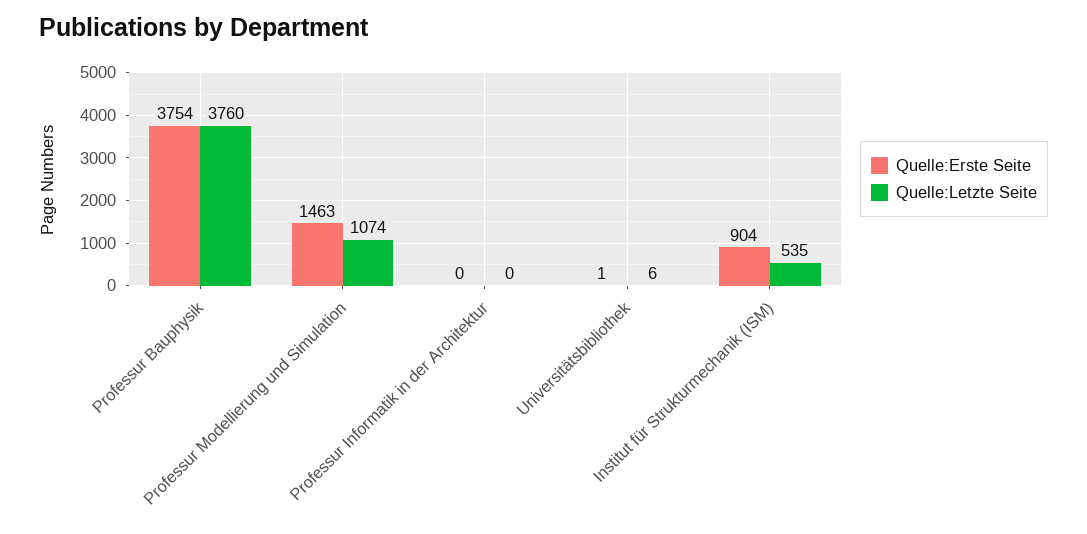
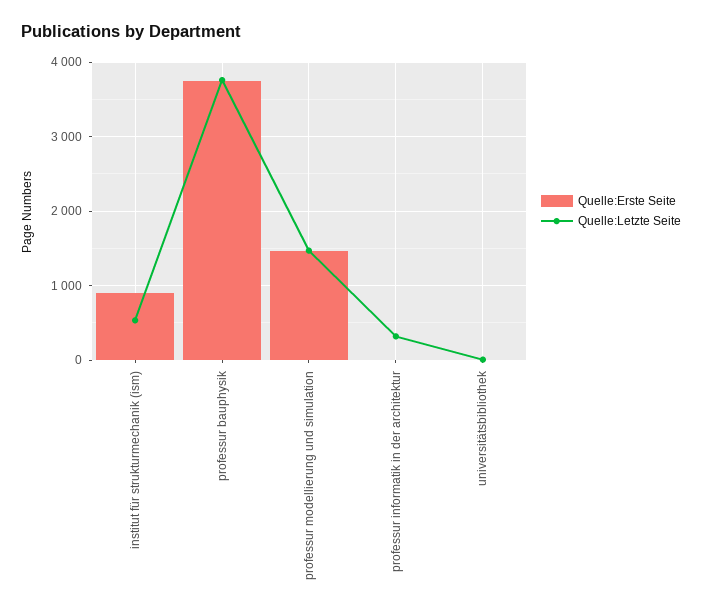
  {
    "Quelle:Erste Seite": {
      "Professur Bauphysik": 3754,
      "Professur Modellierung und Simulation": 1463,
      "Professur Informatik in der Architektur": 0,
      "Universitätsbibliothek": 1,
      "Institut für Strukturmechanik (ISM)": 904
    },
    "Quelle:Letzte Seite": {
      "Professur Bauphysik": 3760,
-     "Professur Modellierung und Simulation": 1074,
+     "Professur Modellierung und Simulation": 1500,
-     "Professur Informatik in der Architektur": 0,
+     "Professur Informatik in der Architektur": 300,
      "Universitätsbibliothek": 6,
      "Institut für Strukturmechanik (ISM)": 535
    }
  }

